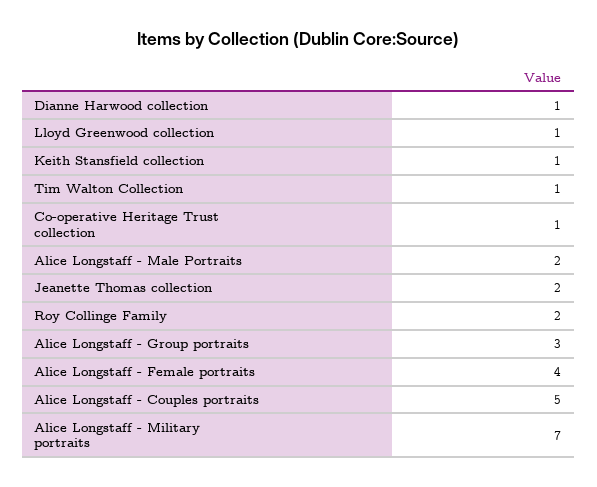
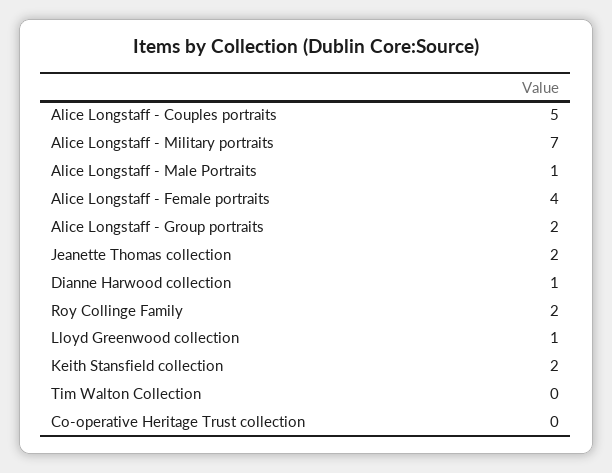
  {
    "Dianne Harwood collection": 1,
    "Lloyd Greenwood collection": 1,
-   "Keith Stansfield collection": 1,
+   "Keith Stansfield collection": 2,
-   "Tim Walton Collection": 1,
+   "Tim Walton Collection": 0,
-   "Co-operative Heritage Trust collection": 1,
+   "Co-operative Heritage Trust collection": 0,
-   "Alice Longstaff - Male Portraits": 2,
+   "Alice Longstaff - Male Portraits": 1,
    "Jeanette Thomas collection": 2,
    "Roy Collinge Family": 2,
-   "Alice Longstaff - Group portraits": 3,
+   "Alice Longstaff - Group portraits": 2,
    "Alice Longstaff - Female portraits": 4,
    "Alice Longstaff - Couples portraits": 5,
    "Alice Longstaff - Military portraits": 7
  }

